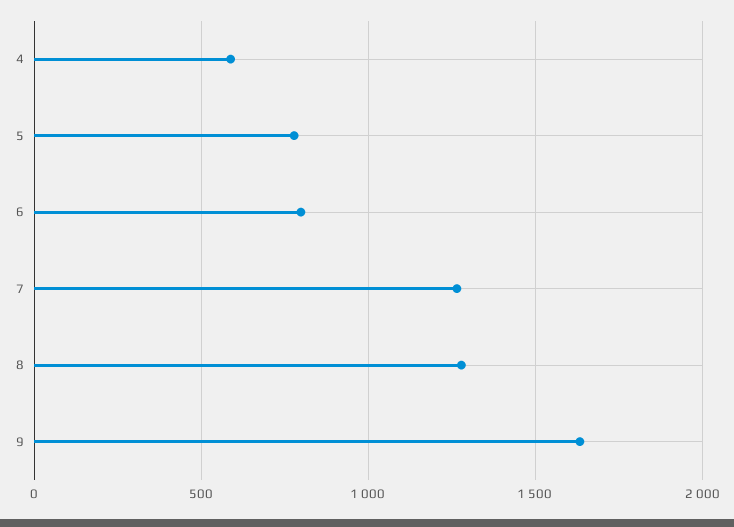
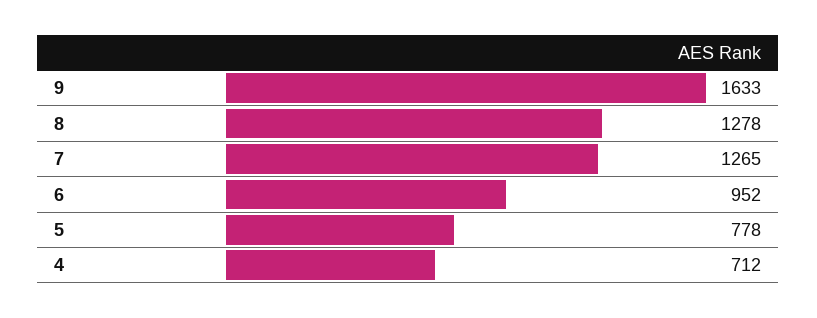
  {
-   "4": 600,
+   "4": 712,
    "5": 778,
-   "6": 800,
+   "6": 952,
    "7": 1265,
    "8": 1278,
    "9": 1633
  }

